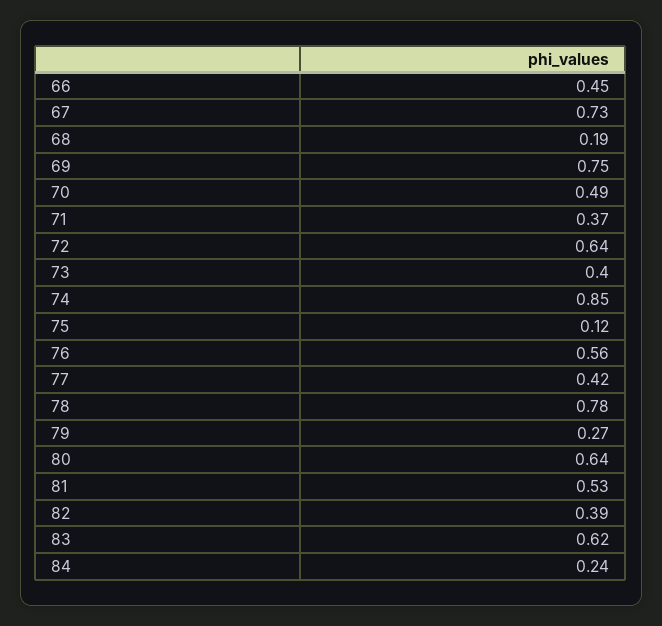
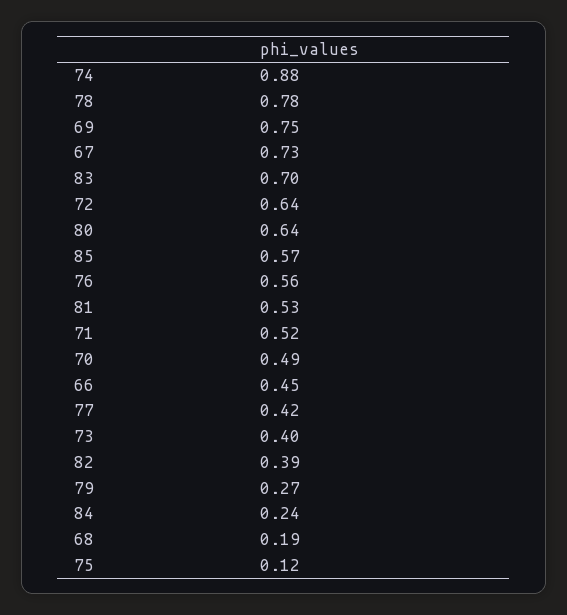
  {
    "66": 0.45,
    "67": 0.73,
    "68": 0.19,
    "69": 0.75,
    "70": 0.49,
-   "71": 0.37,
+   "71": 0.52,
    "72": 0.64,
    "73": 0.4,
-   "74": 0.85,
+   "74": 0.88,
    "75": 0.12,
    "76": 0.56,
    "77": 0.42,
    "78": 0.78,
    "79": 0.27,
    "80": 0.64,
    "81": 0.53,
    "82": 0.39,
-   "83": 0.62,
+   "83": 0.7,
-   "84": 0.24
+   "84": 0.24,
+   "85": 0.57
  }

